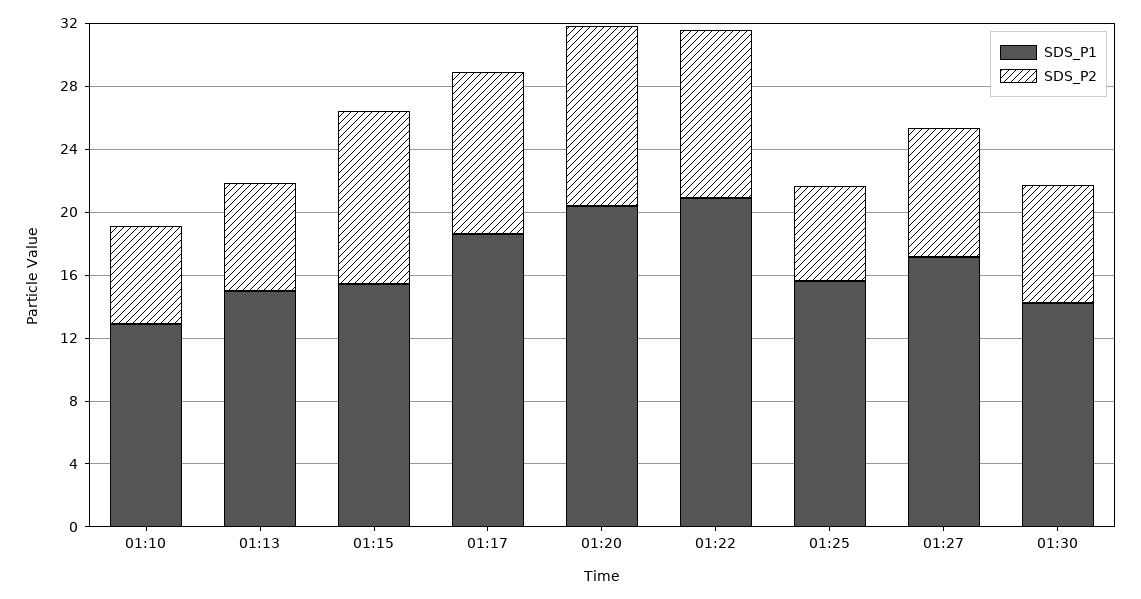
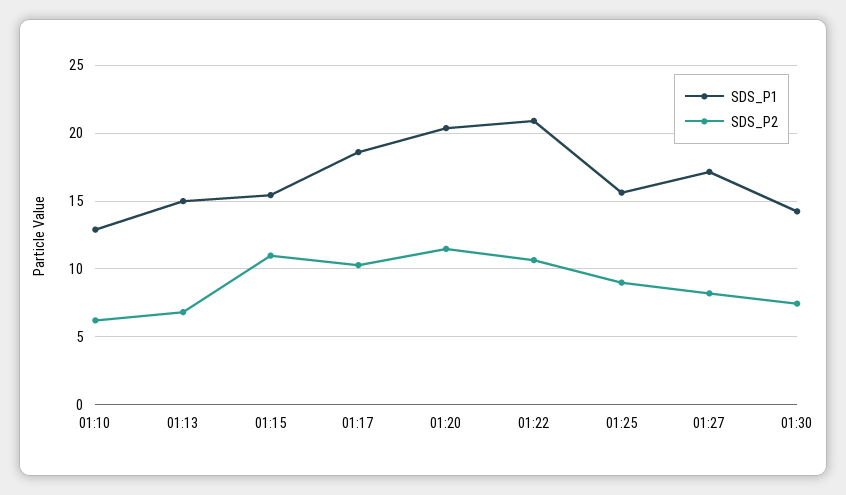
  {
    "SDS_P1": {
      "01:10": 13,
      "01:13": 15,
      "01:15": 15.5,
      "01:17": 18.5,
      "01:20": 20.5,
      "01:22": 21,
      "01:25": 15.5,
      "01:27": 17,
      "01:30": 14.5
    },
    "SDS_P2": {
      "01:10": 6,
      "01:13": 7,
      "01:15": 11,
      "01:17": 10.5,
      "01:20": 11.5,
      "01:22": 10.5,
-     "01:25": 6,
+     "01:25": 9,
      "01:27": 8,
      "01:30": 7.5
    }
  }

